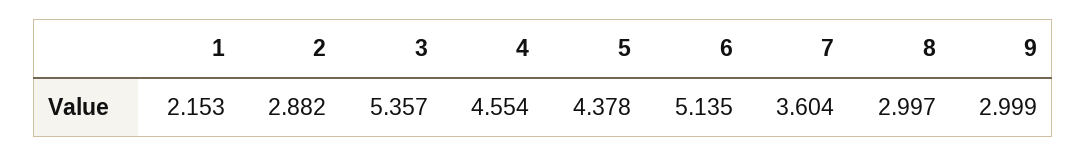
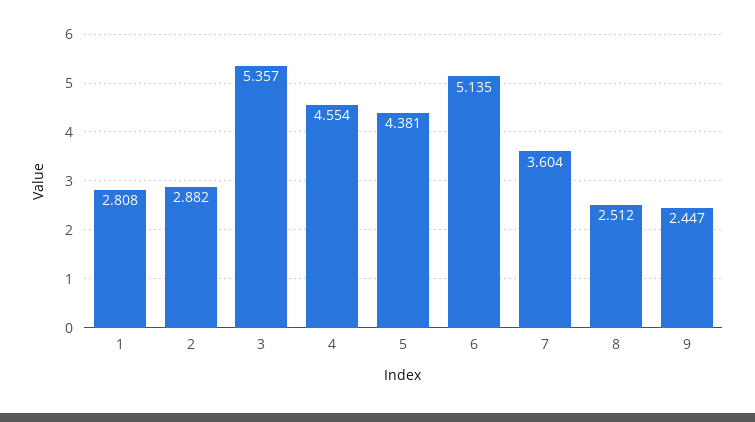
  {
-   "1": 2.153,
+   "1": 2.808,
    "2": 2.882,
    "3": 5.357,
    "4": 4.554,
-   "5": 4.378,
+   "5": 4.381,
    "6": 5.135,
    "7": 3.604,
-   "8": 2.997,
+   "8": 2.512,
-   "9": 2.999
+   "9": 2.447
  }

